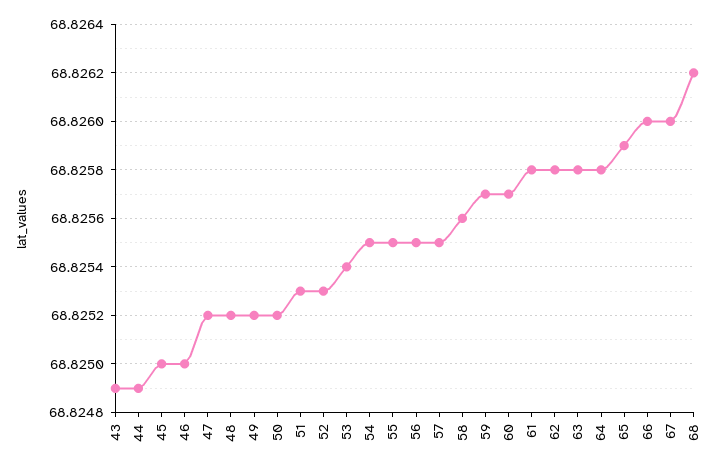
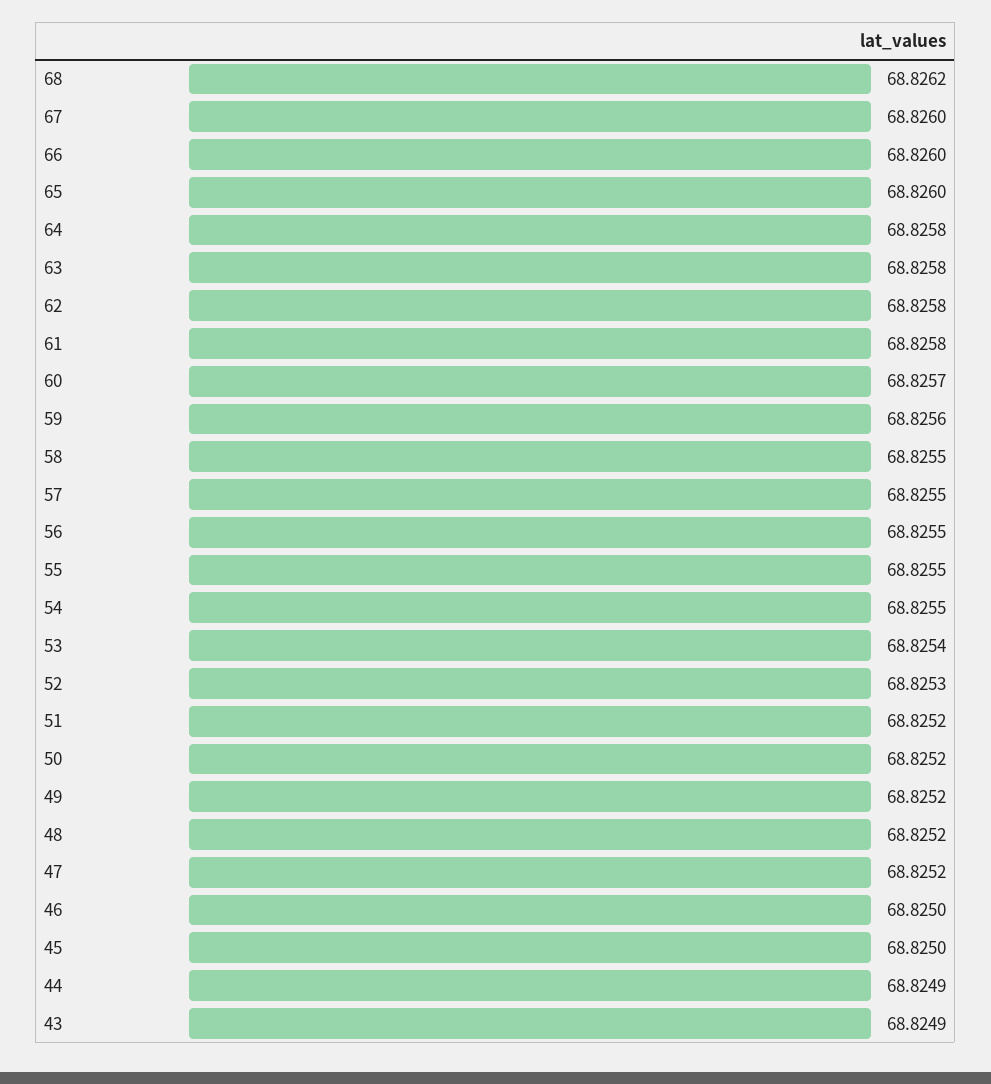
  {
    "43": 68.8249,
    "44": 68.8249,
    "45": 68.825,
    "46": 68.825,
    "47": 68.8252,
    "48": 68.8252,
    "49": 68.8252,
    "50": 68.8252,
-   "51": 68.8253,
+   "51": 68.8252,
    "52": 68.8253,
    "53": 68.8254,
    "54": 68.8255,
    "55": 68.8255,
    "56": 68.8255,
    "57": 68.8255,
-   "58": 68.8256,
+   "58": 68.8255,
-   "59": 68.8257,
+   "59": 68.8256,
    "60": 68.8257,
    "61": 68.8258,
    "62": 68.8258,
    "63": 68.8258,
    "64": 68.8258,
-   "65": 68.8259,
+   "65": 68.826,
    "66": 68.826,
    "67": 68.826,
    "68": 68.8262
  }

